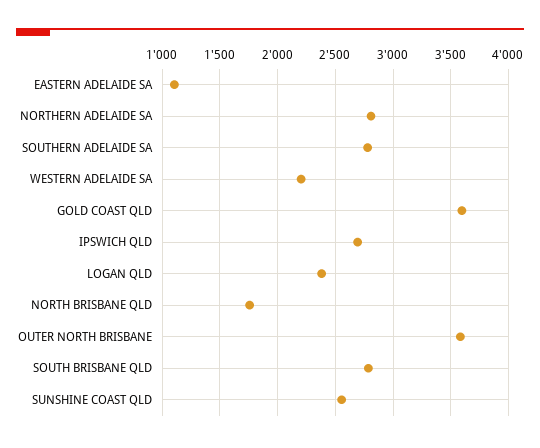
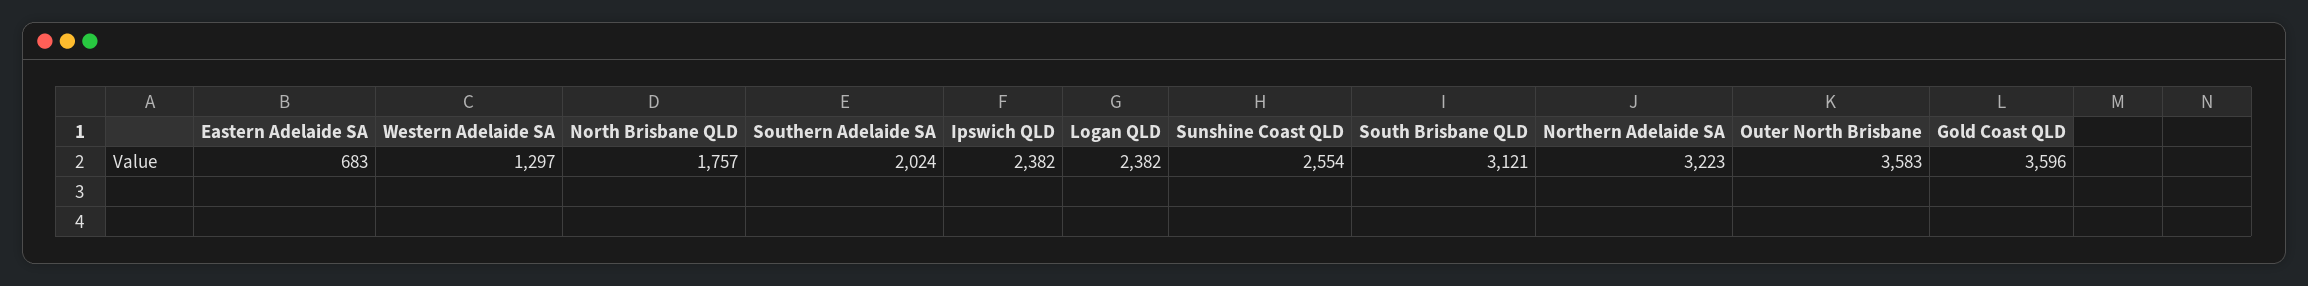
  {
-   "EASTERN ADELAIDE SA": 1100,
+   "EASTERN ADELAIDE SA": 683,
-   "NORTHERN ADELAIDE SA": 2800,
+   "NORTHERN ADELAIDE SA": 3223,
-   "SOUTHERN ADELAIDE SA": 2800,
+   "SOUTHERN ADELAIDE SA": 2024,
-   "WESTERN ADELAIDE SA": 2200,
+   "WESTERN ADELAIDE SA": 1297,
    "GOLD COAST QLD": 3596,
-   "IPSWICH QLD": 2700,
+   "IPSWICH QLD": 2382,
    "LOGAN QLD": 2382,
    "NORTH BRISBANE QLD": 1757,
    "OUTER NORTH BRISBANE": 3583,
-   "SOUTH BRISBANE QLD": 2800,
+   "SOUTH BRISBANE QLD": 3121,
    "SUNSHINE COAST QLD": 2554
  }

